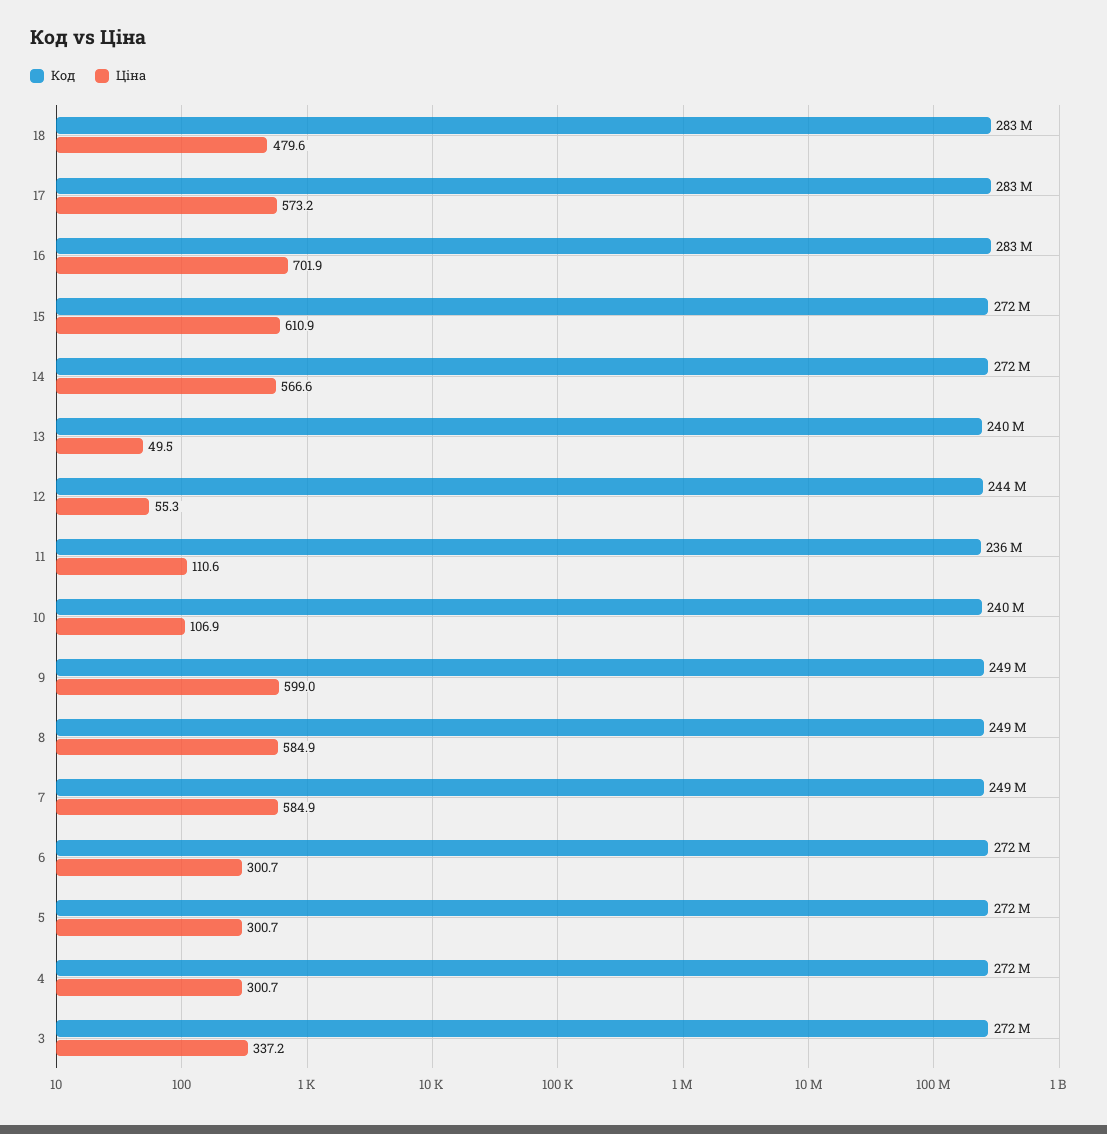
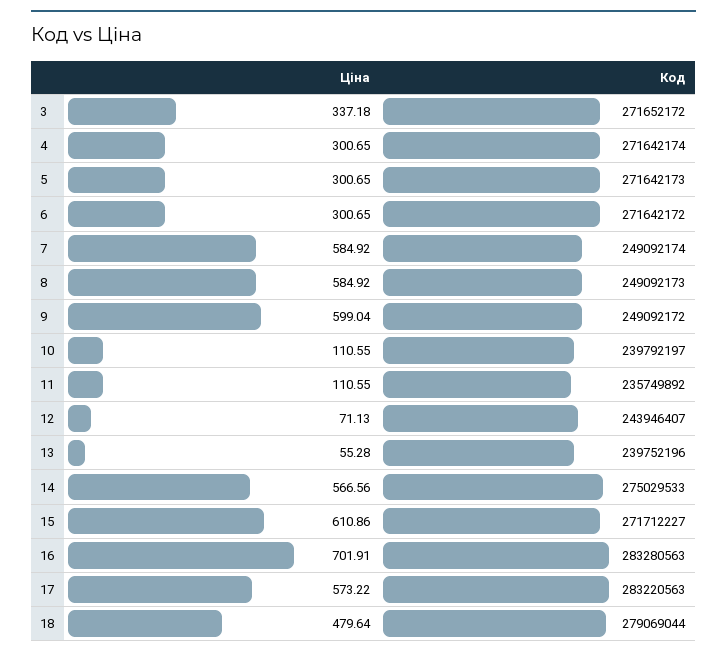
  {
    "Код": {
-     "18": 283000000,
+     "18": 279069044,
      "17": 283220563,
      "16": 283280563,
      "15": 271712227,
-     "14": 272000000,
+     "14": 275029533,
      "13": 239752196,
      "12": 243946407,
      "11": 235749892,
      "10": 239792197,
      "9": 249092172,
      "8": 249092173,
      "7": 249092174,
      "6": 271642172,
      "5": 271642173,
      "4": 271642174,
      "3": 271652172
    },
    "Ціна": {
      "18": 479.64,
      "17": 573.22,
      "16": 701.91,
      "15": 610.86,
      "14": 566.56,
-     "13": 49.5,
+     "13": 55.28,
-     "12": 55.3,
+     "12": 71.13,
      "11": 110.55,
-     "10": 106.9,
+     "10": 110.55,
      "9": 599.04,
      "8": 584.92,
      "7": 584.92,
      "6": 300.65,
      "5": 300.65,
      "4": 300.65,
      "3": 337.18
    }
  }

